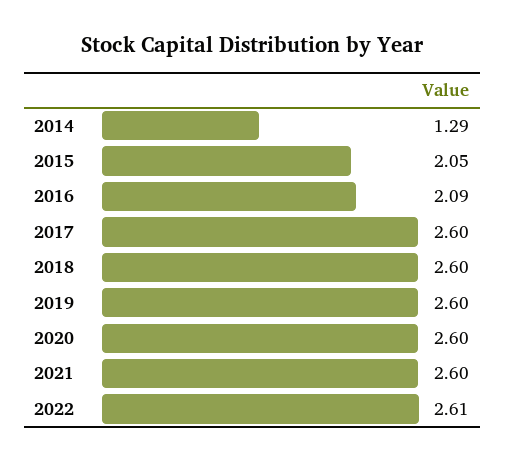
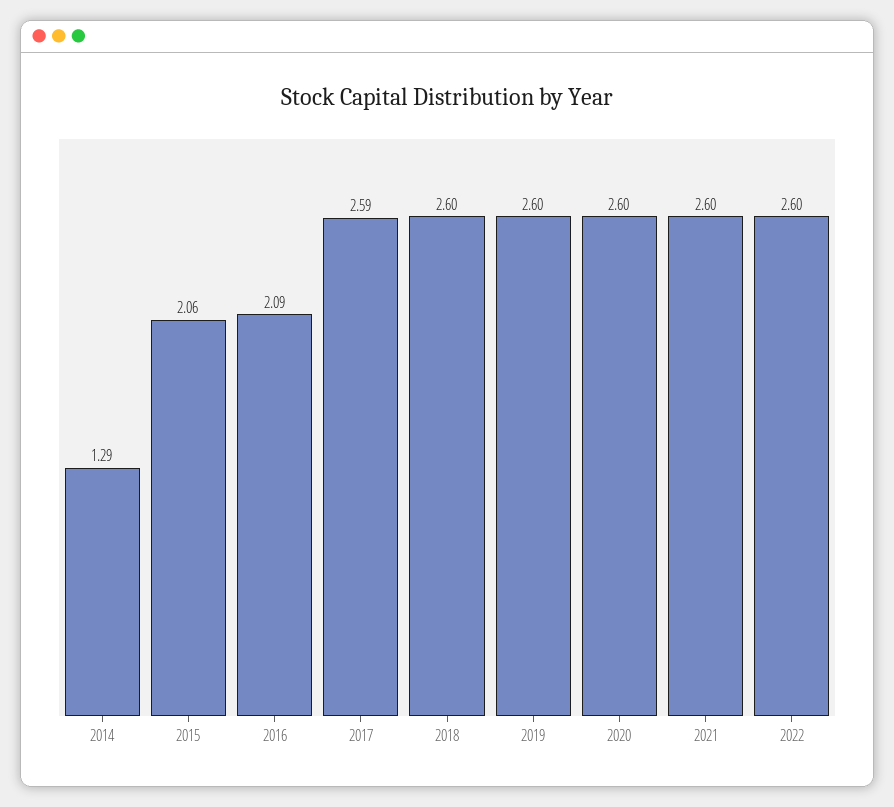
  {
    "2014": 1.29,
-   "2015": 2.05,
+   "2015": 2.06,
    "2016": 2.09,
-   "2017": 2.6,
+   "2017": 2.59,
    "2018": 2.6,
    "2019": 2.6,
    "2020": 2.6,
    "2021": 2.6,
-   "2022": 2.61
+   "2022": 2.6
  }

